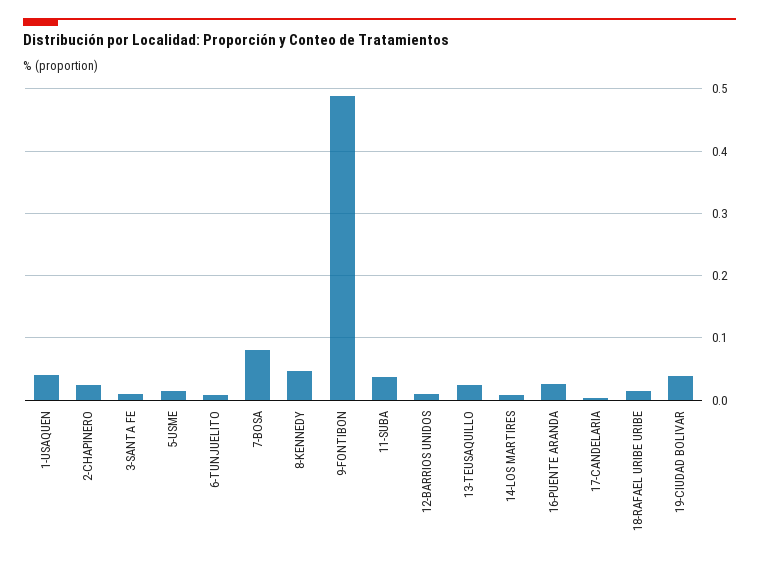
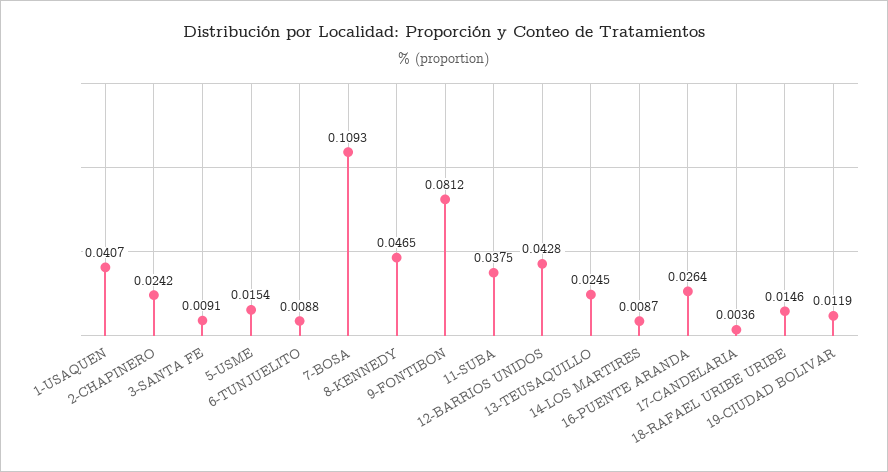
  {
    "1-USAQUEN": 0.0407,
    "2-CHAPINERO": 0.0242,
    "3-SANTA FE": 0.0091,
    "5-USME": 0.0154,
    "6-TUNJUELITO": 0.0088,
-   "7-BOSA": 0.08,
+   "7-BOSA": 0.1093,
    "8-KENNEDY": 0.0465,
-   "9-FONTIBON": 0.49,
+   "9-FONTIBON": 0.0812,
    "11-SUBA": 0.0375,
-   "12-BARRIOS UNIDOS": 0.01,
+   "12-BARRIOS UNIDOS": 0.0428,
    "13-TEUSAQUILLO": 0.0245,
    "14-LOS MARTIRES": 0.0087,
    "16-PUENTE ARANDA": 0.0264,
    "17-CANDELARIA": 0.0036,
    "18-RAFAEL URIBE URIBE": 0.0146,
-   "19-CIUDAD BOLIVAR": 0.04
+   "19-CIUDAD BOLIVAR": 0.0119
  }

